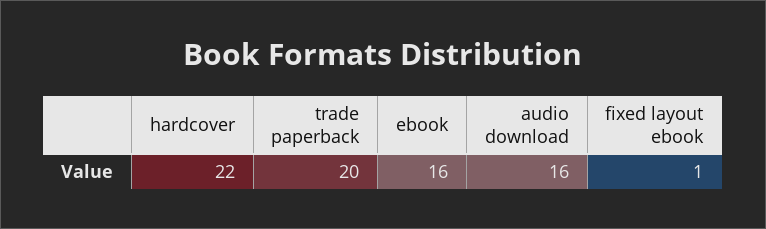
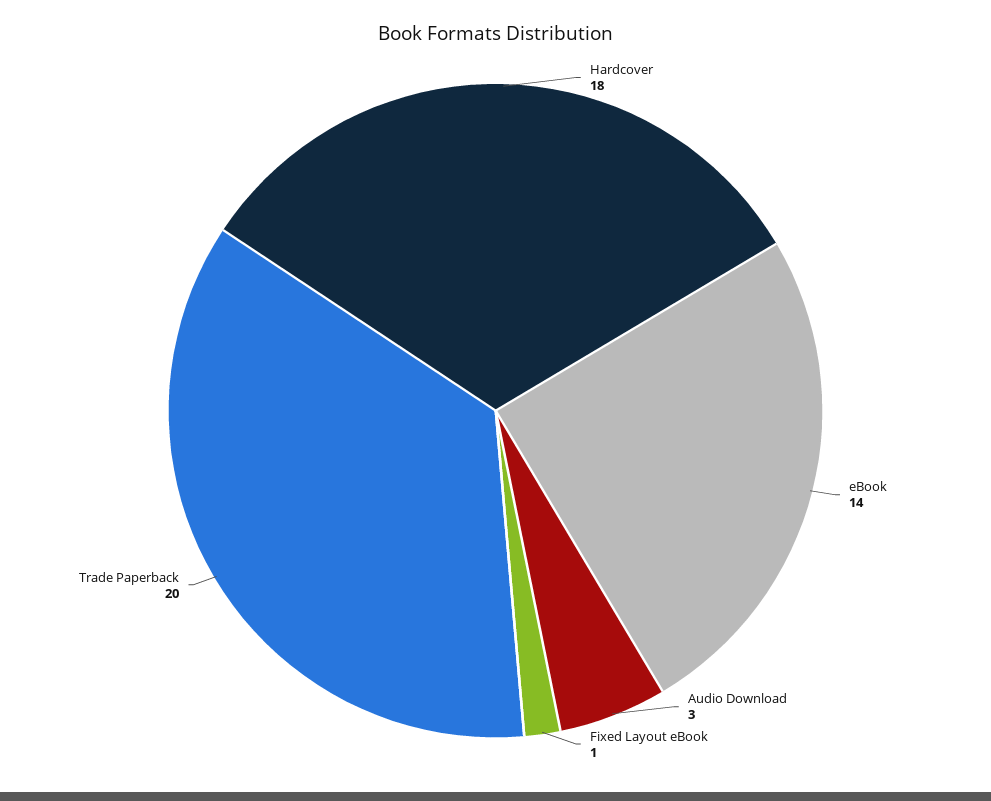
  {
-   "hardcover": 22,
+   "hardcover": 18,
    "trade paperback": 20,
-   "ebook": 16,
+   "ebook": 14,
-   "audio download": 16,
+   "audio download": 3,
    "fixed layout ebook": 1
  }

